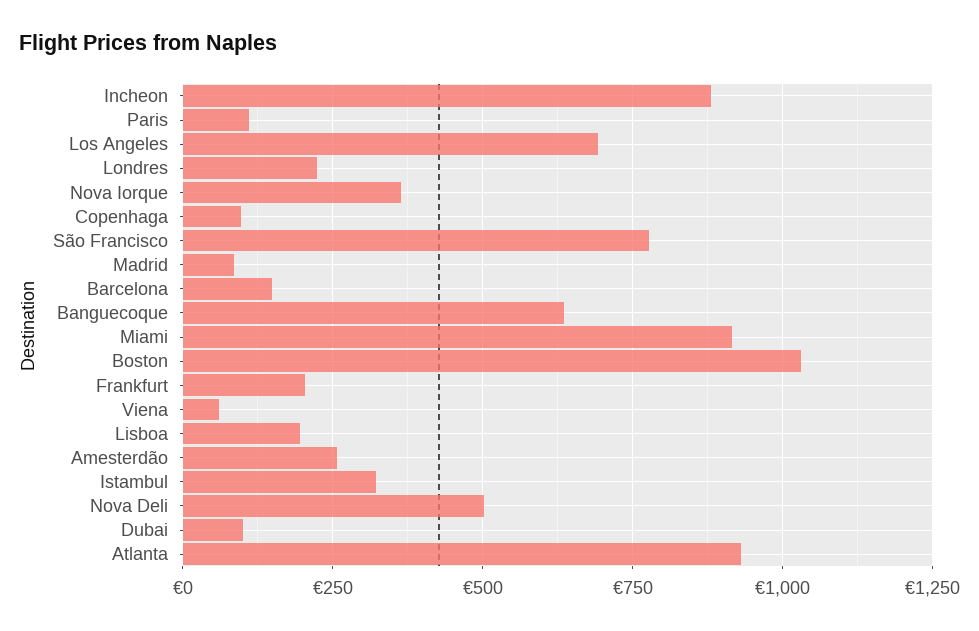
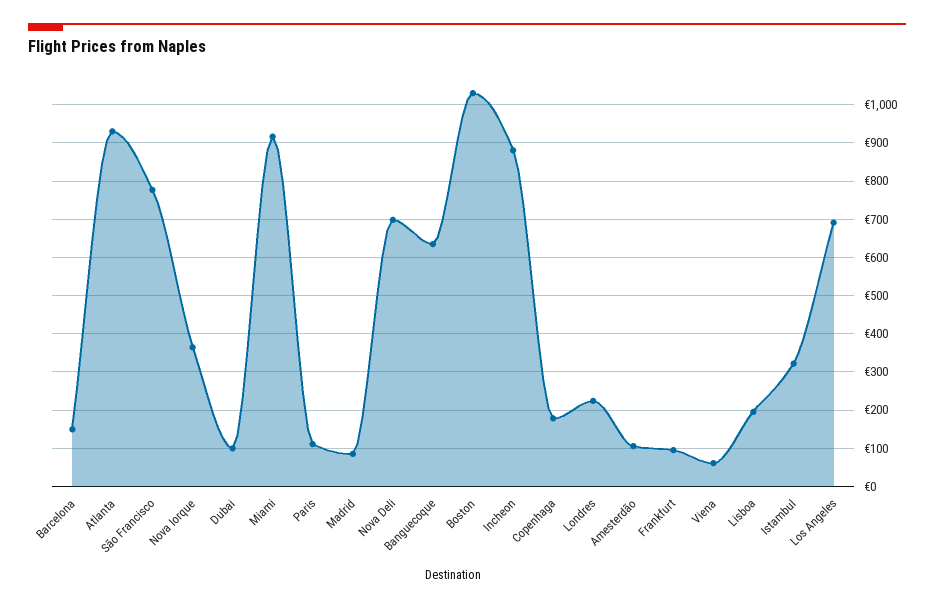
  {
    "Incheon": 880,
    "Paris": 120,
    "Los Angeles": 700,
    "Londres": 220,
    "Nova Iorque": 360,
-   "Copenhaga": 100,
+   "Copenhaga": 180,
    "São Francisco": 780,
    "Madrid": 80,
    "Barcelona": 140,
    "Banguecoque": 640,
    "Miami": 920,
    "Boston": 1040,
-   "Frankfurt": 200,
+   "Frankfurt": 100,
    "Viena": 60,
    "Lisboa": 200,
-   "Amesterdão": 250,
+   "Amesterdão": 100,
    "Istambul": 320,
-   "Nova Deli": 500,
+   "Nova Deli": 700,
    "Dubai": 100,
    "Atlanta": 920
  }

